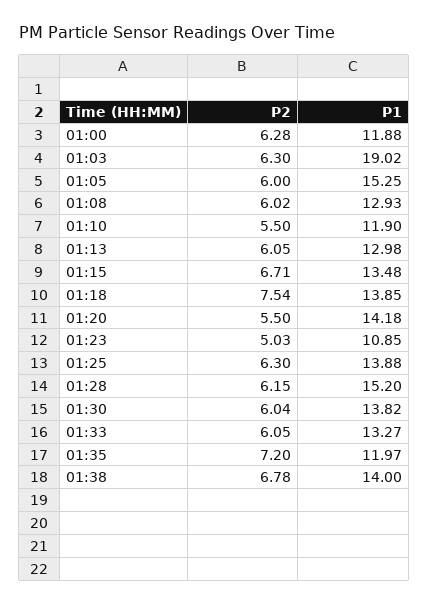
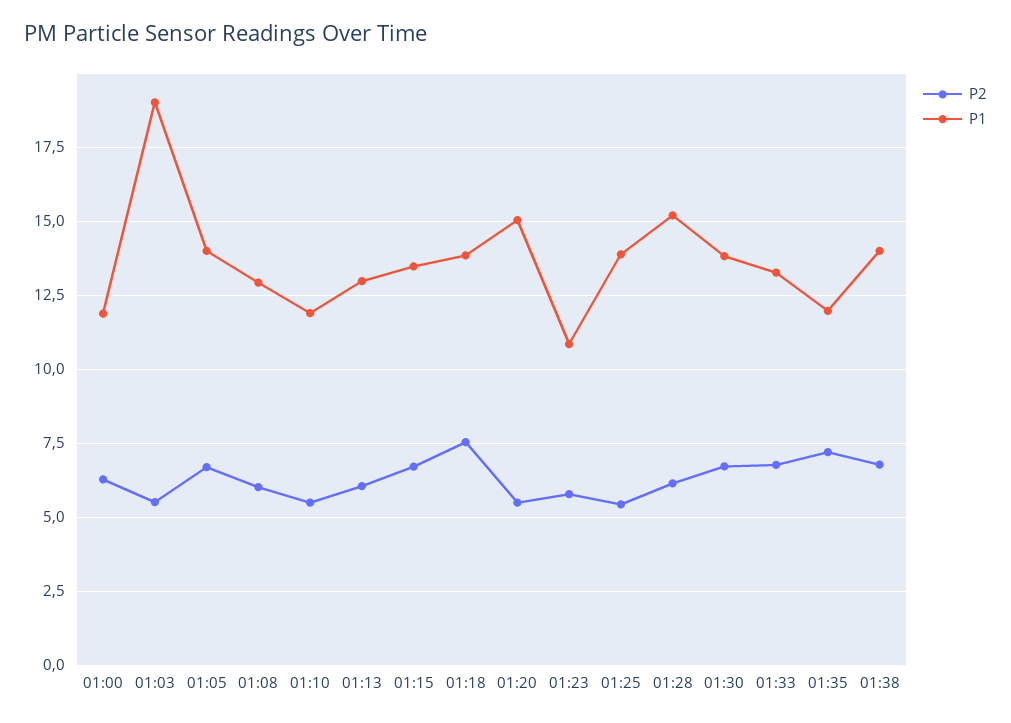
  {
    "P2": {
      "01:00": 6.28,
-     "01:03": 6.3,
+     "01:03": 5.5,
-     "01:05": 6,
+     "01:05": 6.75,
      "01:08": 6.02,
      "01:10": 5.5,
      "01:13": 6.05,
      "01:15": 6.71,
      "01:18": 7.54,
      "01:20": 5.5,
-     "01:23": 5.03,
+     "01:23": 5.75,
-     "01:25": 6.3,
+     "01:25": 5.5,
      "01:28": 6.15,
-     "01:30": 6.04,
+     "01:30": 6.75,
-     "01:33": 6.05,
+     "01:33": 6.75,
      "01:35": 7.2,
      "01:38": 6.78
    },
    "P1": {
      "01:00": 11.88,
      "01:03": 19.02,
-     "01:05": 15.25,
+     "01:05": 14,
      "01:08": 12.93,
      "01:10": 11.9,
      "01:13": 12.98,
      "01:15": 13.48,
      "01:18": 13.85,
-     "01:20": 14.18,
+     "01:20": 15,
      "01:23": 10.85,
      "01:25": 13.88,
      "01:28": 15.2,
      "01:30": 13.82,
      "01:33": 13.27,
      "01:35": 11.97,
      "01:38": 14
    }
  }

